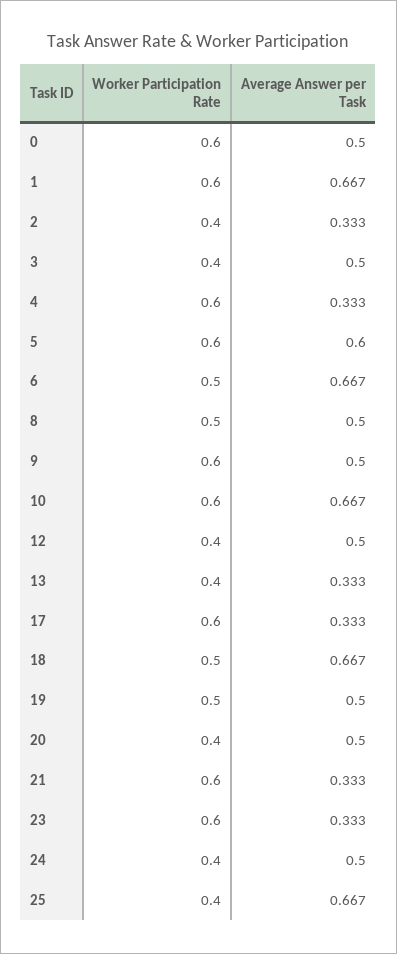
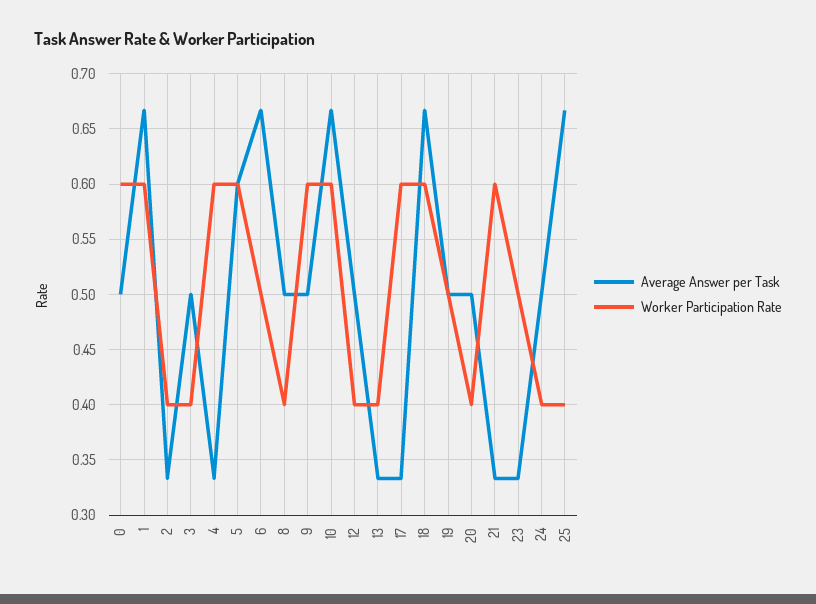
  {
    "Worker Participation Rate": {
      "0": 0.6,
      "1": 0.6,
      "2": 0.4,
      "3": 0.4,
      "4": 0.6,
      "5": 0.6,
      "6": 0.5,
-     "8": 0.5,
+     "8": 0.4,
      "9": 0.6,
      "10": 0.6,
      "12": 0.4,
      "13": 0.4,
      "17": 0.6,
-     "18": 0.5,
+     "18": 0.6,
      "19": 0.5,
      "20": 0.4,
      "21": 0.6,
-     "23": 0.6,
+     "23": 0.5,
      "24": 0.4,
      "25": 0.4
    },
    "Average Answer per Task": {
      "0": 0.5,
      "1": 0.667,
      "2": 0.333,
      "3": 0.5,
      "4": 0.333,
      "5": 0.6,
      "6": 0.667,
      "8": 0.5,
      "9": 0.5,
      "10": 0.667,
      "12": 0.5,
      "13": 0.333,
      "17": 0.333,
      "18": 0.667,
      "19": 0.5,
      "20": 0.5,
      "21": 0.333,
      "23": 0.333,
      "24": 0.5,
      "25": 0.667
    }
  }

